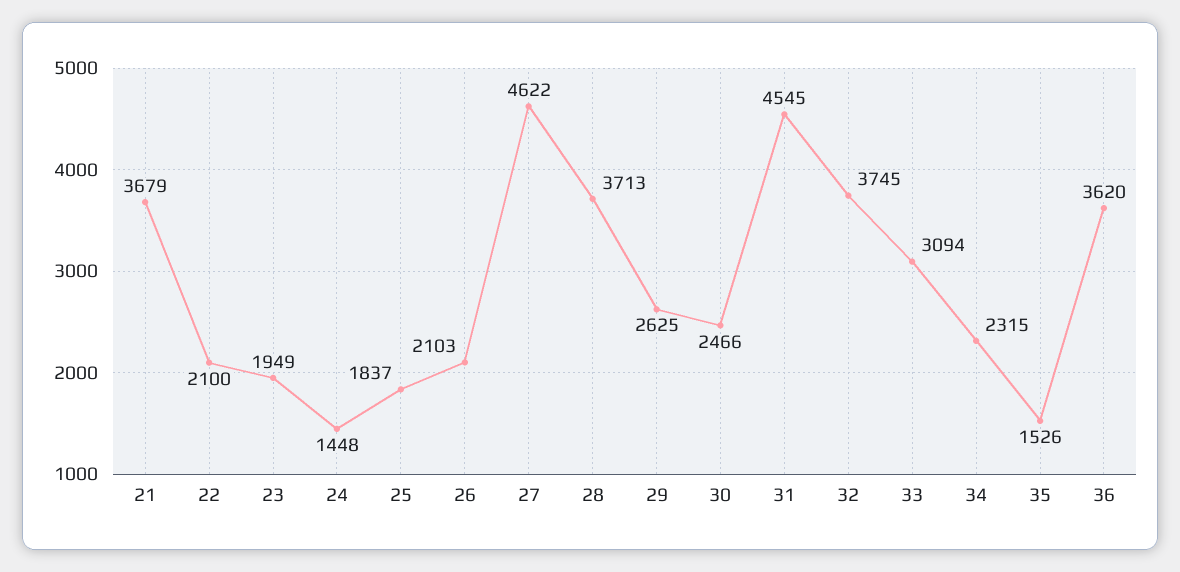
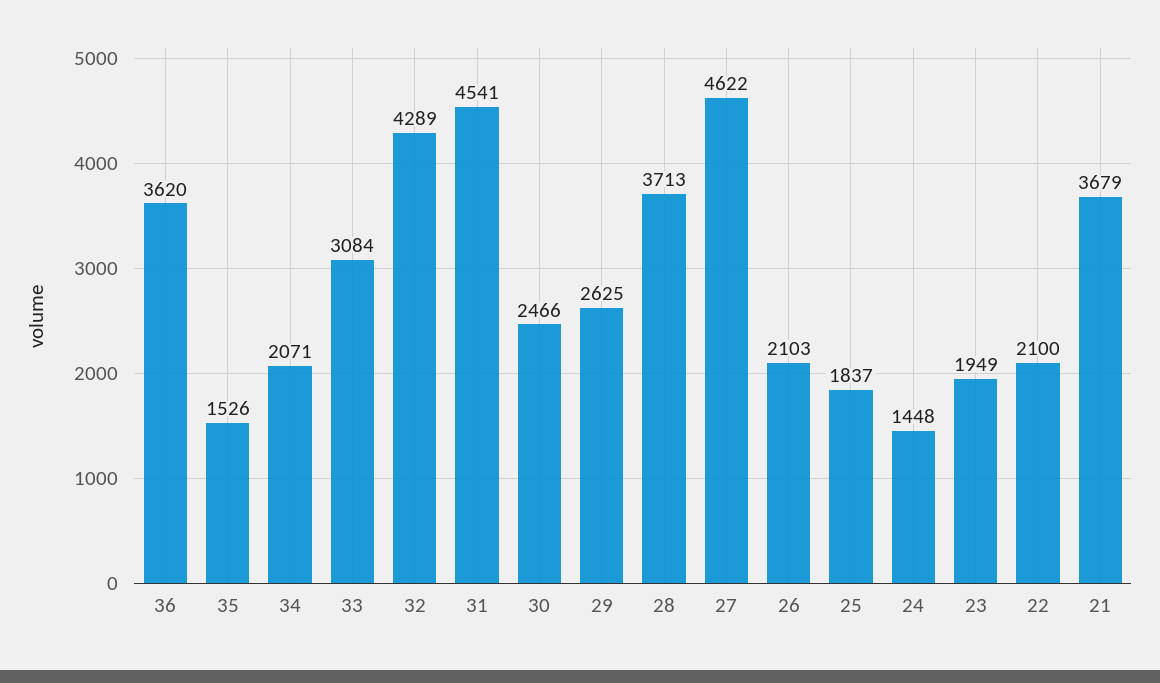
  {
    "21": 3679,
    "22": 2100,
    "23": 1949,
    "24": 1448,
    "25": 1837,
    "26": 2103,
    "27": 4622,
    "28": 3713,
    "29": 2625,
    "30": 2466,
-   "31": 4545,
+   "31": 4541,
-   "32": 3745,
+   "32": 4289,
-   "33": 3094,
+   "33": 3084,
-   "34": 2315,
+   "34": 2071,
    "35": 1526,
    "36": 3620
  }

